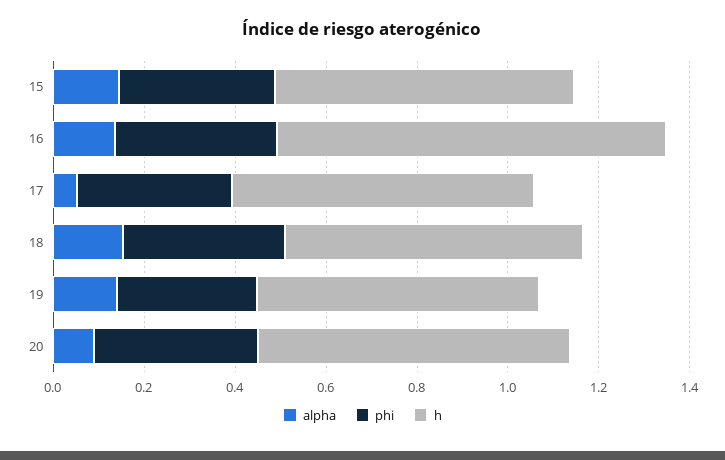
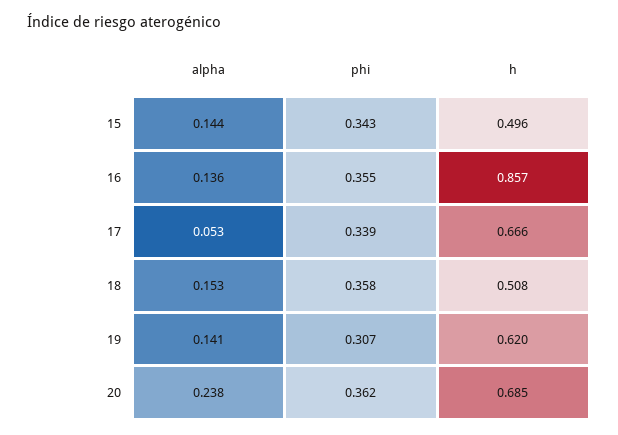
  {
    "alpha": {
      "15": 0.144,
      "16": 0.136,
      "17": 0.053,
      "18": 0.153,
      "19": 0.141,
-     "20": 0.1
+     "20": 0.238
    },
    "phi": {
      "15": 0.343,
      "16": 0.355,
      "17": 0.339,
      "18": 0.358,
      "19": 0.307,
      "20": 0.362
    },
    "h": {
-     "15": 0.65,
+     "15": 0.496,
      "16": 0.857,
      "17": 0.666,
-     "18": 0.65,
+     "18": 0.508,
      "19": 0.62,
      "20": 0.685
    }
  }

